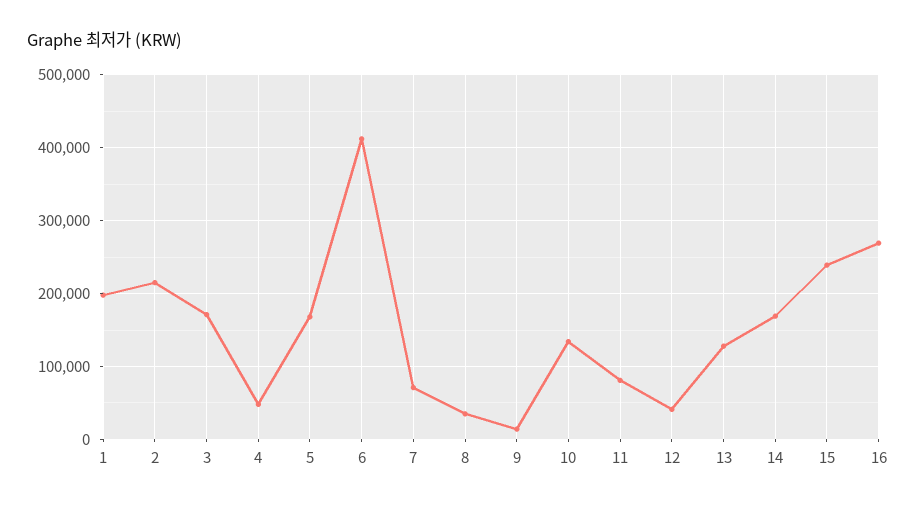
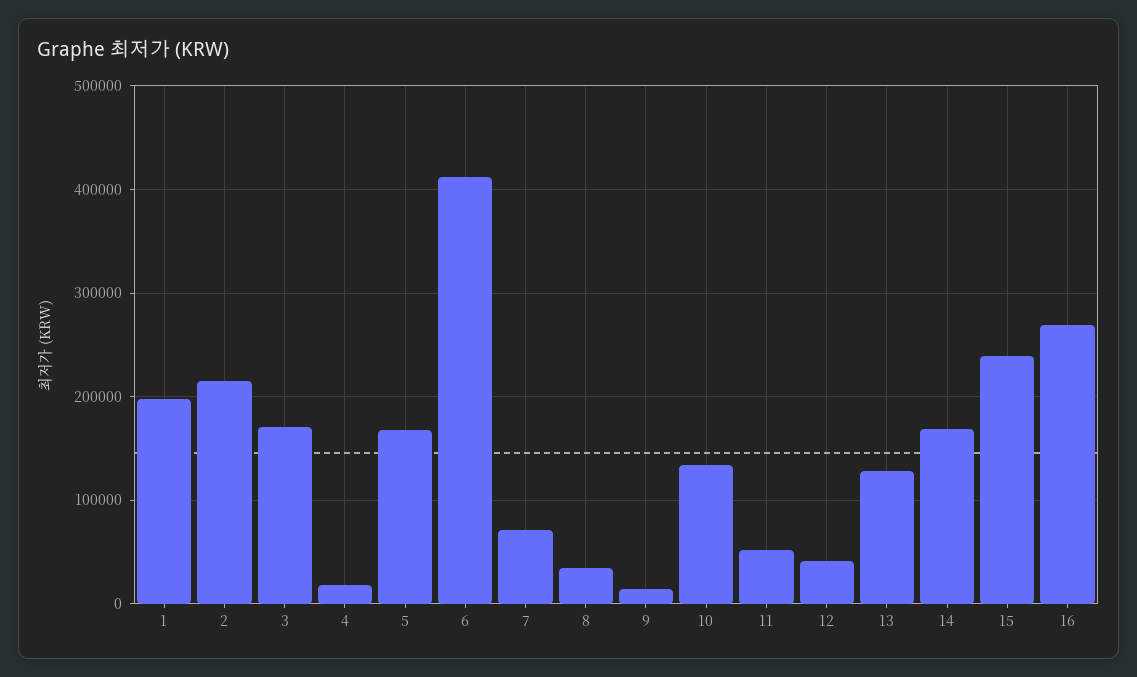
  {
    "1": 200000,
    "2": 220000,
    "3": 170000,
-   "4": 50000,
+   "4": 20000,
    "5": 170000,
    "6": 410000,
    "7": 70000,
    "8": 30000,
    "9": 10000,
    "10": 130000,
-   "11": 80000,
+   "11": 50000,
    "12": 40000,
    "13": 130000,
    "14": 170000,
    "15": 240000,
    "16": 270000
  }

